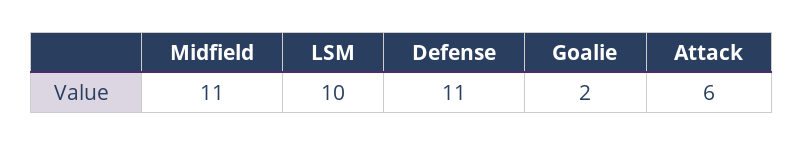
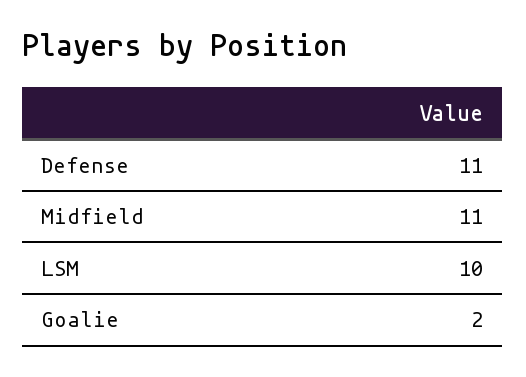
  {
    "Midfield": 11,
    "LSM": 10,
    "Defense": 11,
-   "Goalie": 2,
+   "Goalie": 2
-   "Attack": 6
  }

